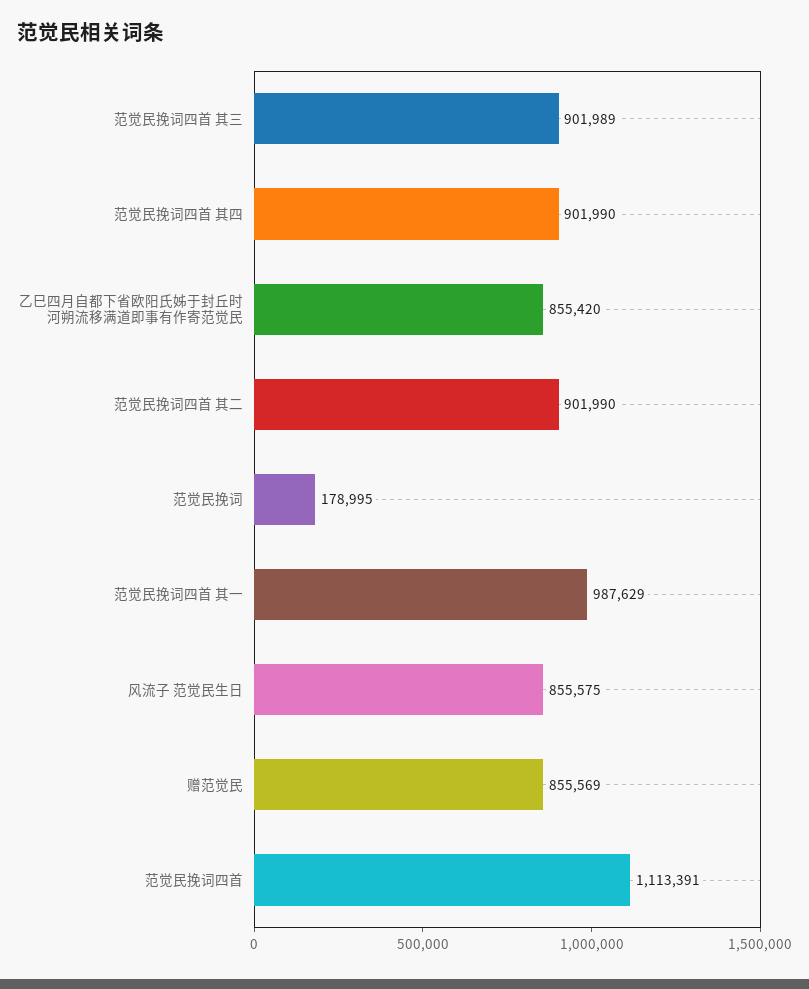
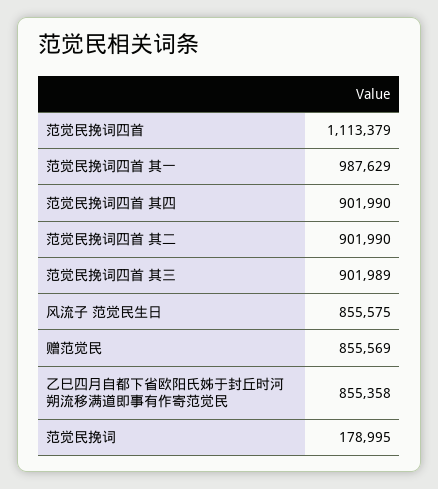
  {
    "范觉民挽词四首 其三": 901989,
    "范觉民挽词四首 其四": 901990,
-   "乙巳四月自都下省欧阳氏姊于封丘时河朔流移满道即事有作寄范觉民": 855420,
+   "乙巳四月自都下省欧阳氏姊于封丘时河朔流移满道即事有作寄范觉民": 855358,
    "范觉民挽词四首 其二": 901990,
    "范觉民挽词": 178995,
    "范觉民挽词四首 其一": 987629,
    "风流子 范觉民生日": 855575,
    "赠范觉民": 855569,
-   "范觉民挽词四首": 1113391
+   "范觉民挽词四首": 1113379
  }

